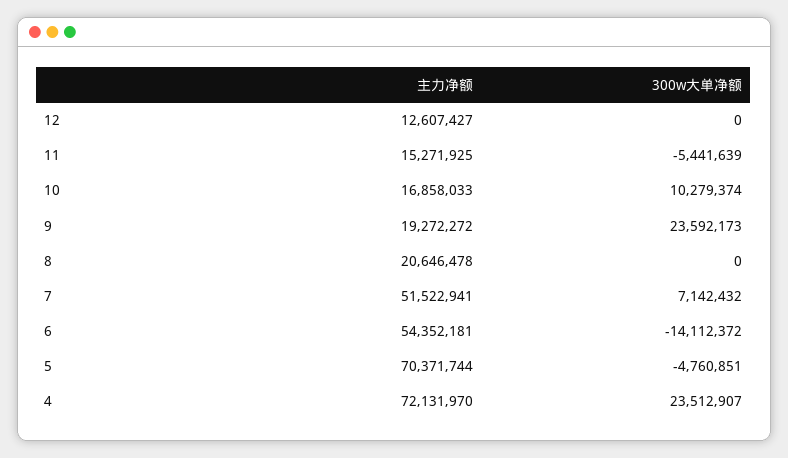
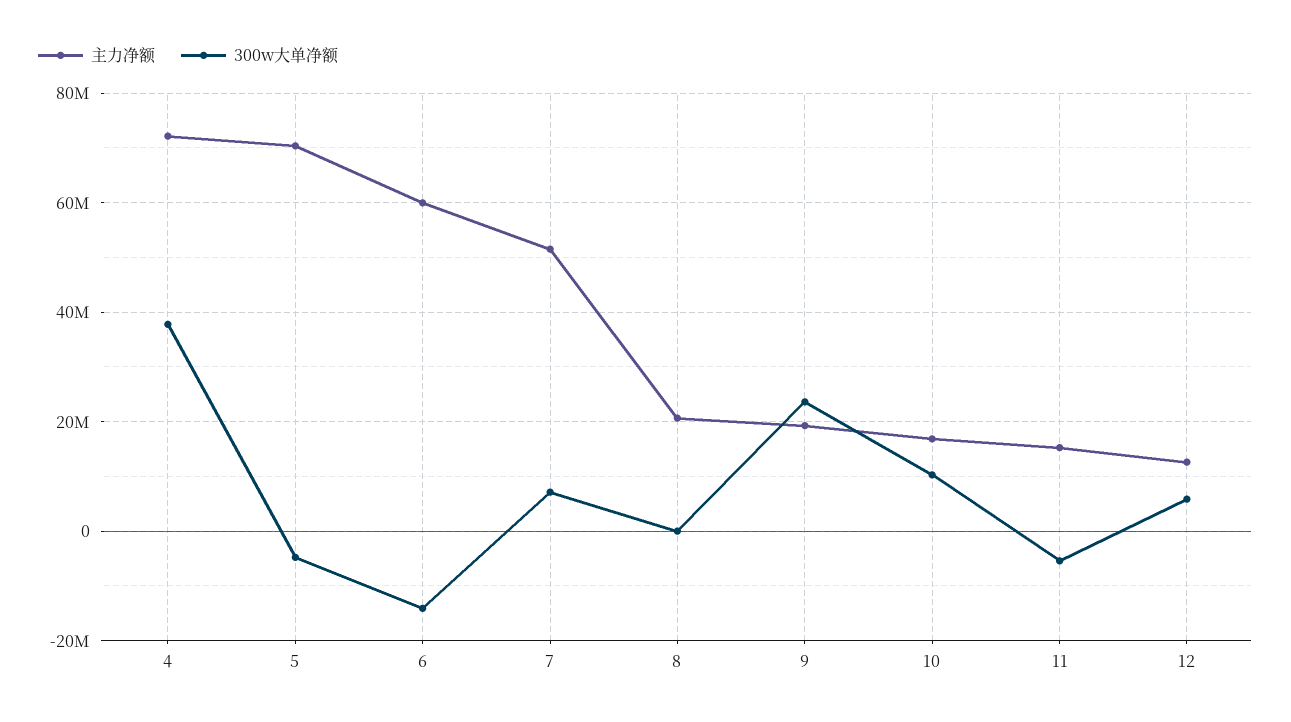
  {
    "主力净额": {
      "12": 12607427,
      "11": 15271925,
      "10": 16858033,
      "9": 19272272,
      "8": 20646478,
      "7": 51522941,
-     "6": 54352181,
+     "6": 60000000,
      "5": 70371744,
      "4": 72131970
    },
    "300w大单净额": {
-     "12": 0,
+     "12": 6000000,
      "11": -5441639,
      "10": 10279374,
      "9": 23592173,
      "8": 0,
      "7": 7142432,
      "6": -14112372,
      "5": -4760851,
-     "4": 23512907
+     "4": 38000000
    }
  }

